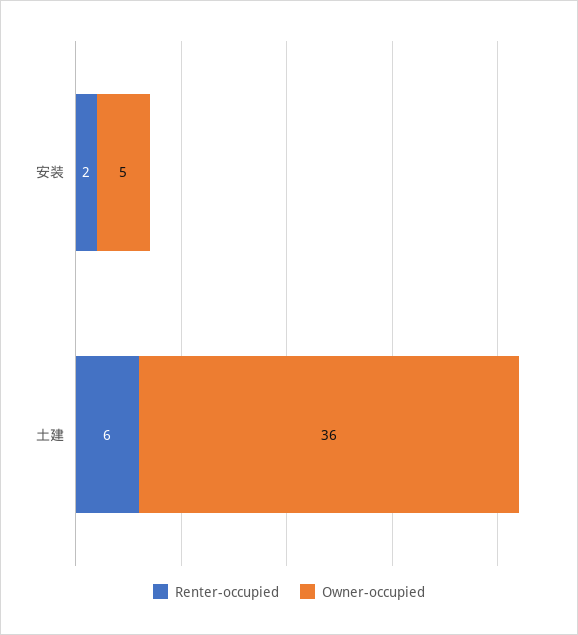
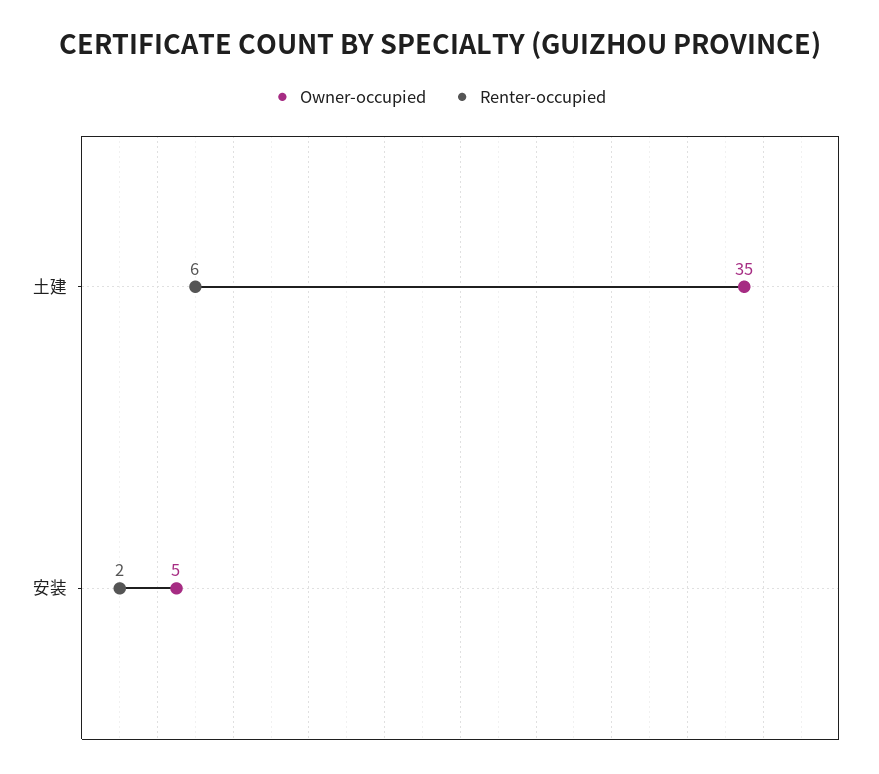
  {
    "Renter-occupied": {
      "安装": 2,
      "土建": 6
    },
    "Owner-occupied": {
      "安装": 5,
-     "土建": 36
+     "土建": 35
    }
  }

